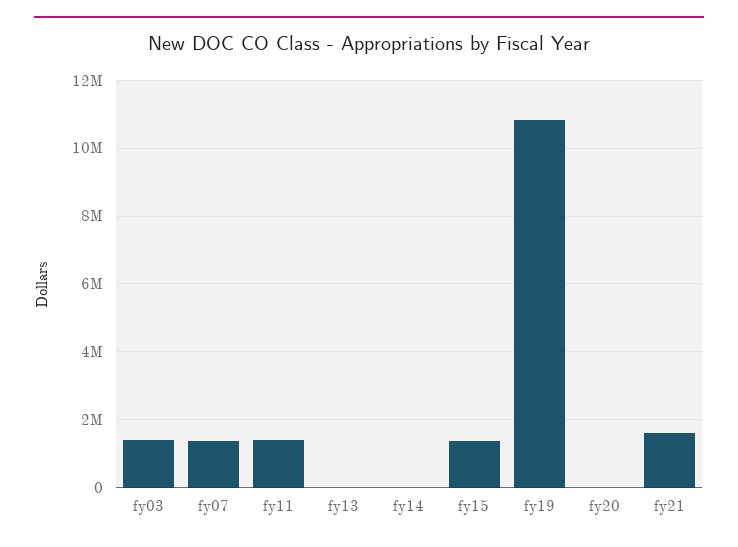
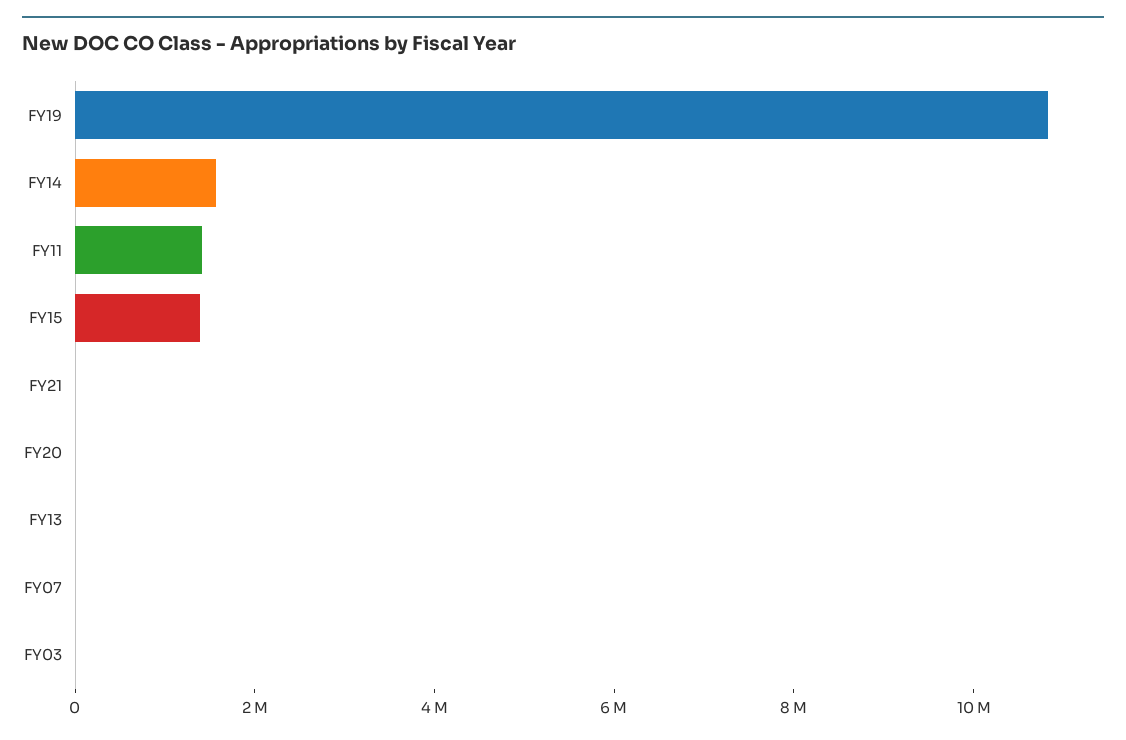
  {
-   "fy03": 1400000,
+   "fy03": 0,
-   "fy07": 1400000,
+   "fy07": 0,
    "fy11": 1400000,
    "fy13": 0,
-   "fy14": 0,
+   "fy14": 1500000,
    "fy15": 1400000,
    "fy19": 10800000,
    "fy20": 0,
-   "fy21": 1600000
+   "fy21": 0
  }

